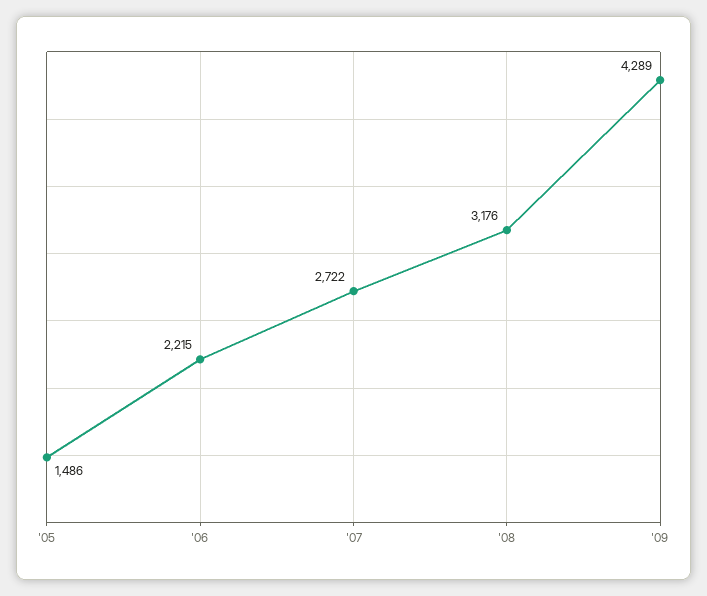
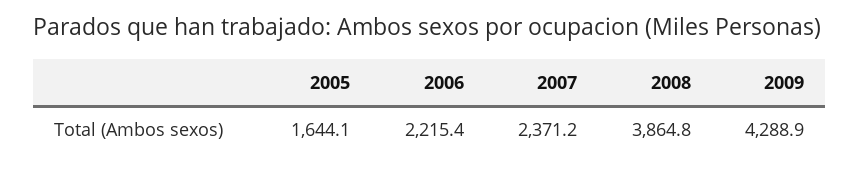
  {
-   "'05": 1486,
+   "'05": 1644.1,
    "'06": 2215.4,
-   "'07": 2722,
+   "'07": 2371.2,
-   "'08": 3176,
+   "'08": 3864.8,
    "'09": 4288.9
  }

